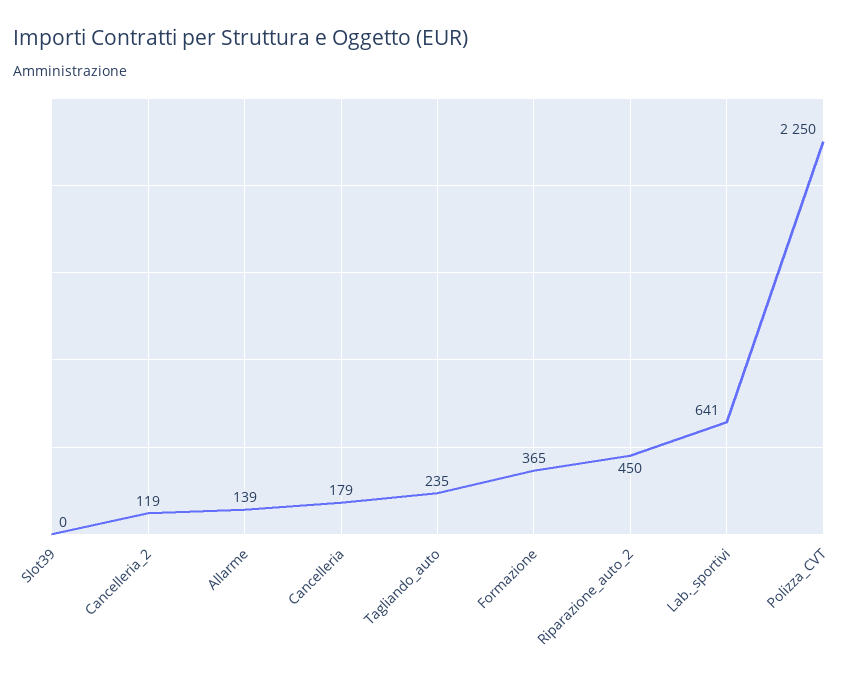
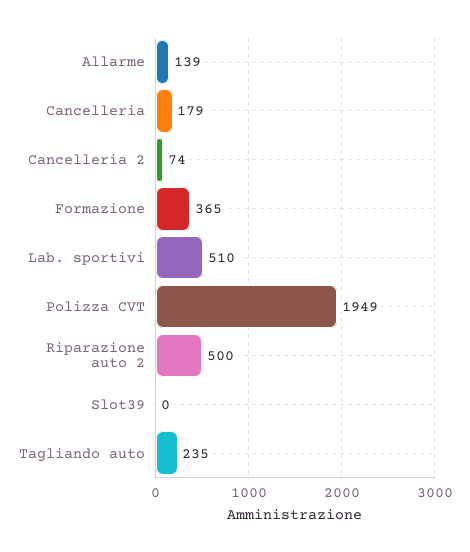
  {
    "Slot39": 0,
-   "Cancelleria_2": 119,
+   "Cancelleria_2": 74,
    "Allarme": 139,
    "Cancelleria": 179,
    "Tagliando_auto": 235,
    "Formazione": 365,
-   "Riparazione_auto_2": 450,
+   "Riparazione_auto_2": 500,
-   "Lab._sportivi": 641,
+   "Lab._sportivi": 510,
-   "Polizza_CVT": 2250
+   "Polizza_CVT": 1949
  }

